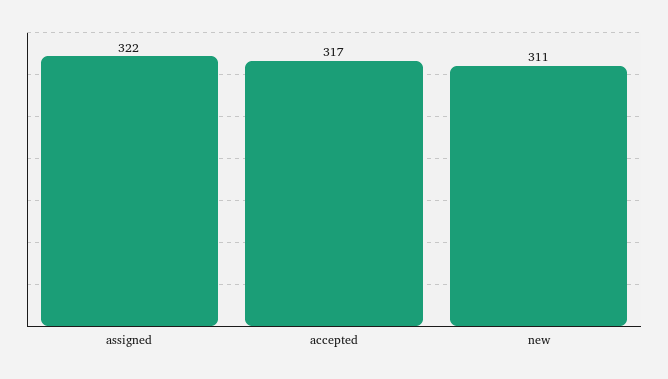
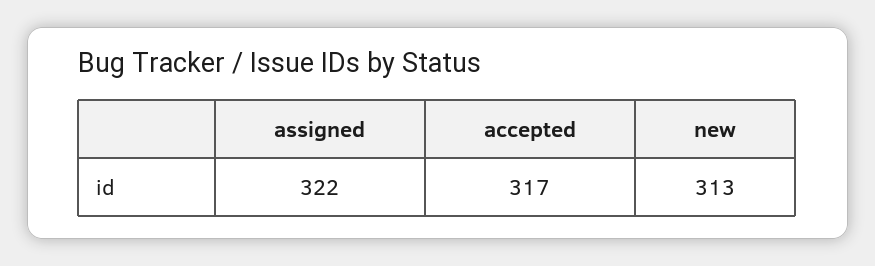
  {
    "assigned": 322,
    "accepted": 317,
-   "new": 311
+   "new": 313
  }

